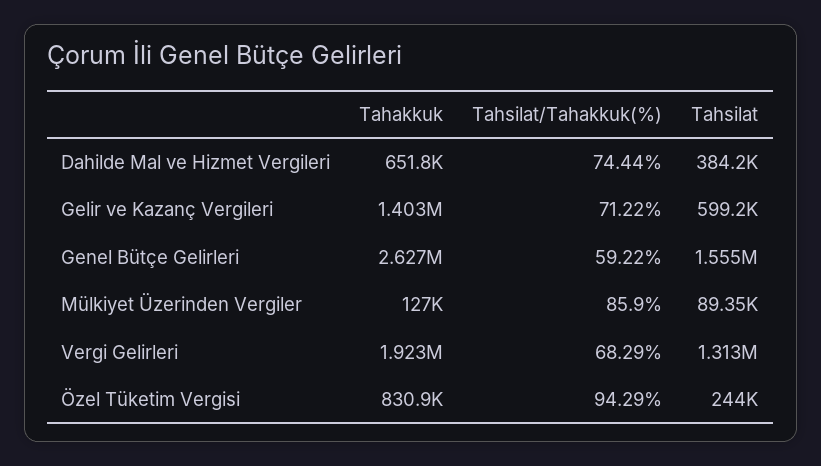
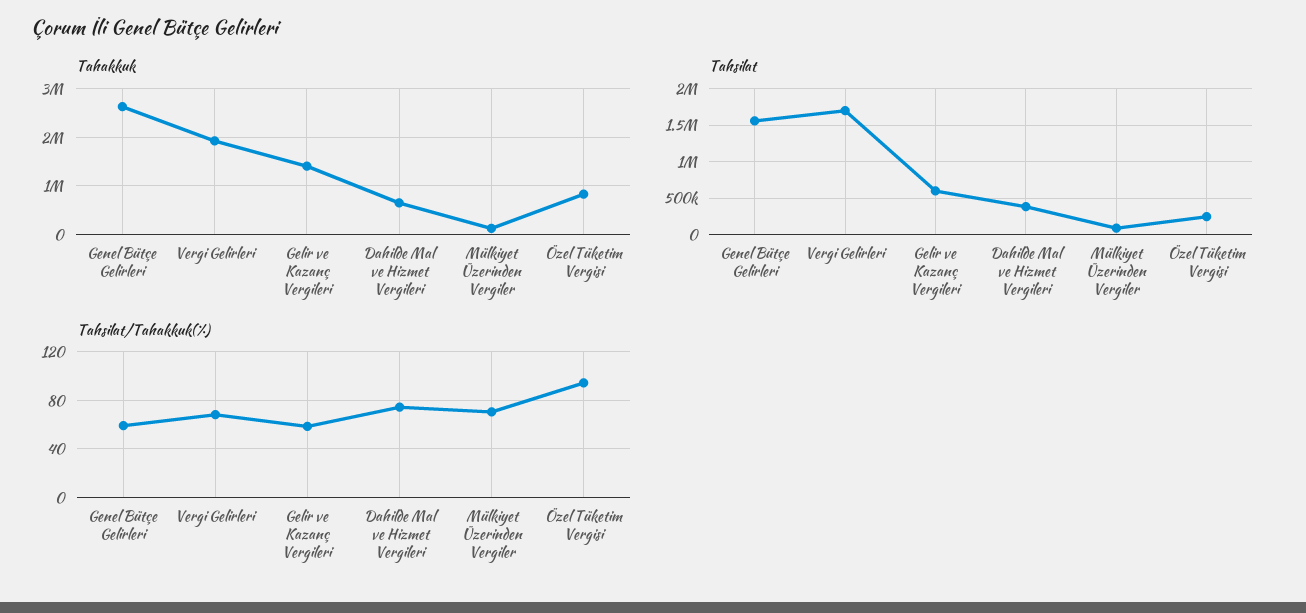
  {
    "Tahakkuk": {
      "Dahilde Mal ve Hizmet Vergileri": 651800,
      "Gelir ve Kazanç Vergileri": 1403000,
      "Genel Bütçe Gelirleri": 2627000,
      "Mülkiyet Üzerinden Vergiler": 127000,
      "Vergi Gelirleri": 1923000,
      "Özel Tüketim Vergisi": 830900
    },
    "Tahsilat/Tahakkuk(%)": {
      "Dahilde Mal ve Hizmet Vergileri": 74.44,
-     "Gelir ve Kazanç Vergileri": 71.22,
+     "Gelir ve Kazanç Vergileri": 60,
      "Genel Bütçe Gelirleri": 59.22,
-     "Mülkiyet Üzerinden Vergiler": 85.9,
+     "Mülkiyet Üzerinden Vergiler": 70,
      "Vergi Gelirleri": 68.29,
      "Özel Tüketim Vergisi": 94.29
    },
    "Tahsilat": {
      "Dahilde Mal ve Hizmet Vergileri": 384200,
      "Gelir ve Kazanç Vergileri": 599200,
      "Genel Bütçe Gelirleri": 1555000,
      "Mülkiyet Üzerinden Vergiler": 89350,
-     "Vergi Gelirleri": 1313000,
+     "Vergi Gelirleri": 1700000,
      "Özel Tüketim Vergisi": 244000
    }
  }

